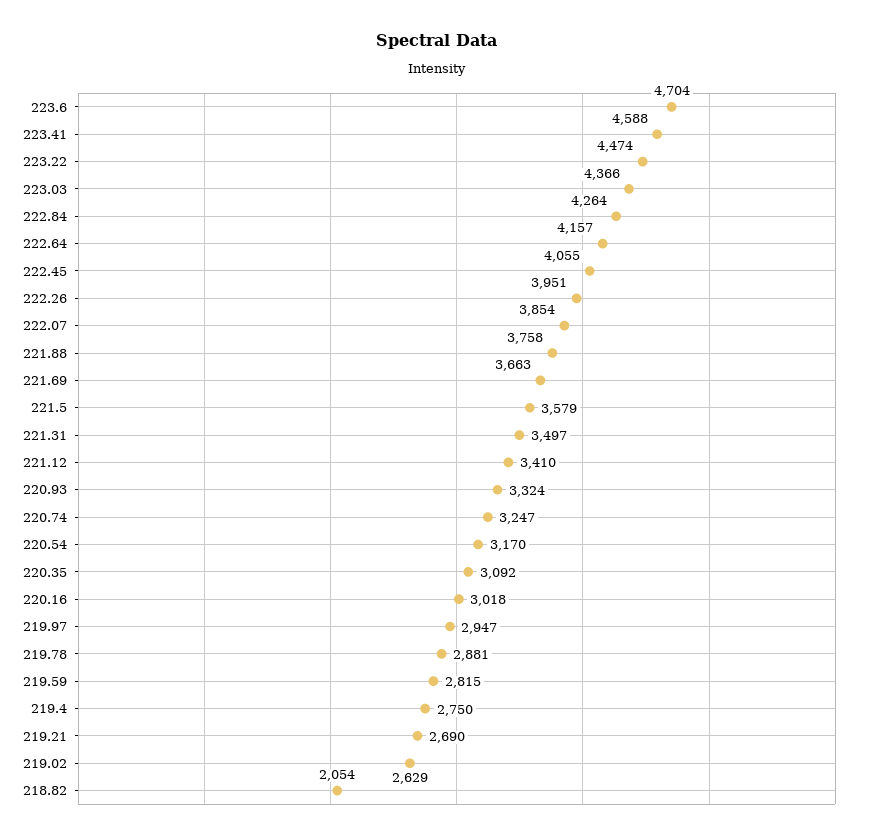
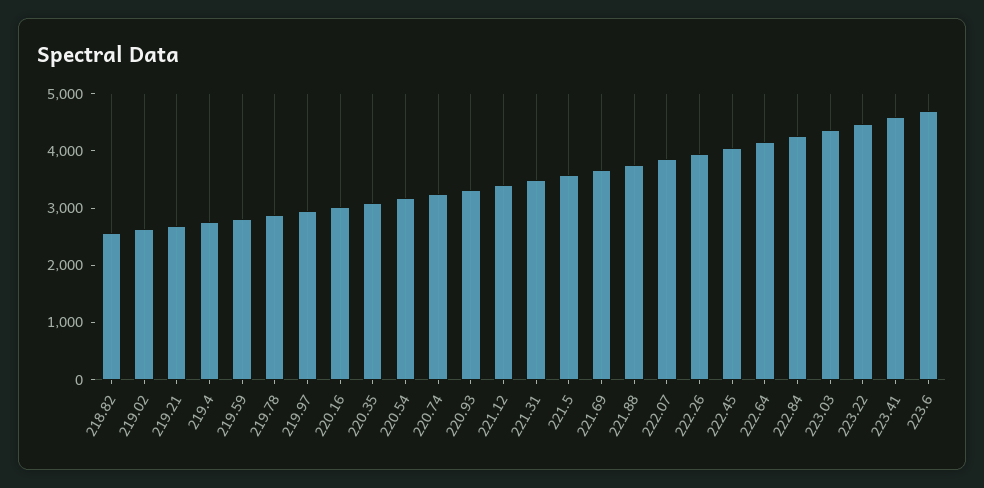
  {
    "223.6": 4704,
    "223.41": 4588,
    "223.22": 4474,
    "223.03": 4366,
    "222.84": 4264,
    "222.64": 4157,
    "222.45": 4055,
    "222.26": 3951,
    "222.07": 3854,
    "221.88": 3758,
    "221.69": 3663,
    "221.5": 3579,
    "221.31": 3497,
    "221.12": 3410,
    "220.93": 3324,
    "220.74": 3247,
    "220.54": 3170,
    "220.35": 3092,
    "220.16": 3018,
    "219.97": 2947,
    "219.78": 2881,
    "219.59": 2815,
    "219.4": 2750,
    "219.21": 2690,
    "219.02": 2629,
-   "218.82": 2054
+   "218.82": 2600
  }

